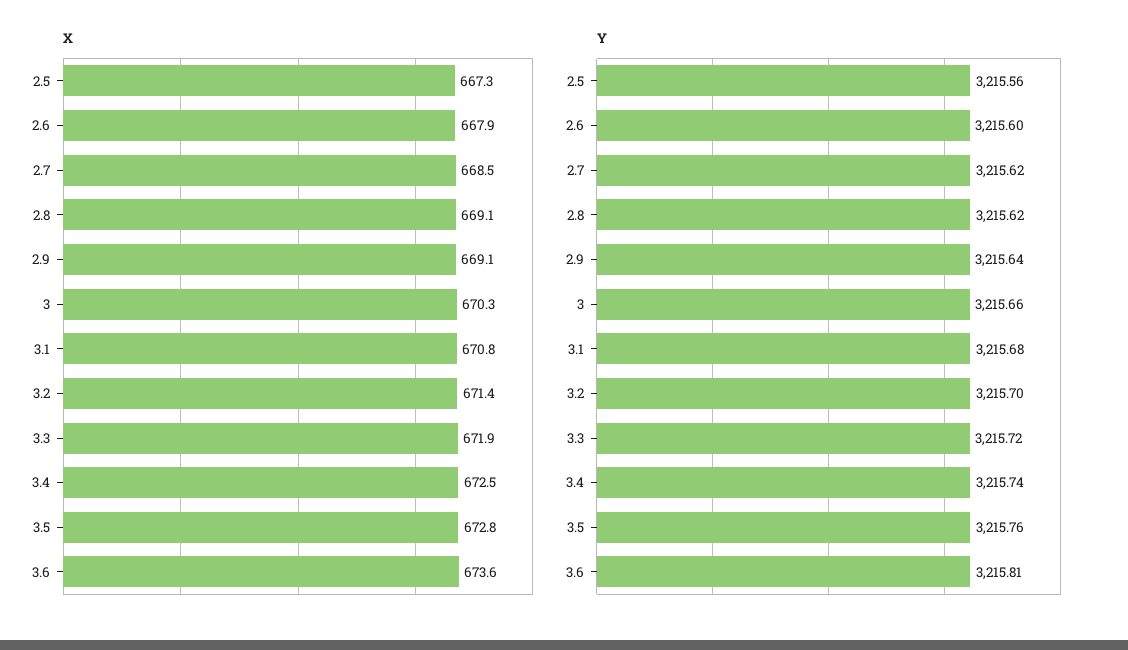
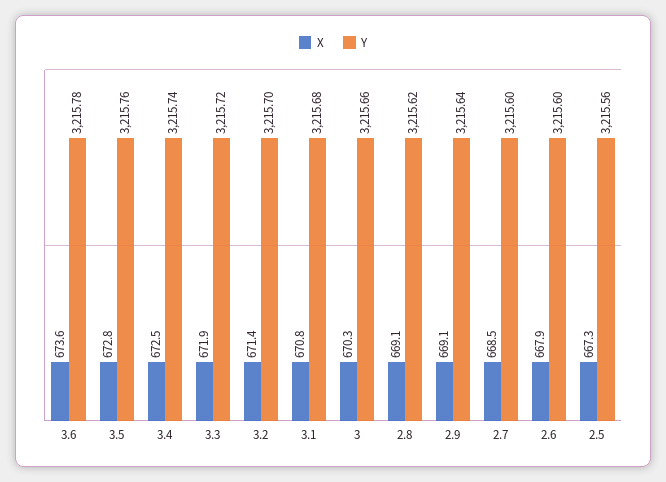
  {
    "X": {
      "2.5": 667.3,
      "2.6": 667.9,
      "2.7": 668.5,
      "2.8": 669.1,
      "2.9": 669.1,
      "3": 670.3,
      "3.1": 670.8,
      "3.2": 671.4,
      "3.3": 671.9,
      "3.4": 672.5,
      "3.5": 672.8,
      "3.6": 673.6
    },
    "Y": {
      "2.5": 3215.56,
      "2.6": 3215.6,
-     "2.7": 3215.62,
+     "2.7": 3215.6,
      "2.8": 3215.62,
      "2.9": 3215.64,
      "3": 3215.66,
      "3.1": 3215.68,
      "3.2": 3215.7,
      "3.3": 3215.72,
      "3.4": 3215.74,
      "3.5": 3215.76,
-     "3.6": 3215.81
+     "3.6": 3215.78
    }
  }

